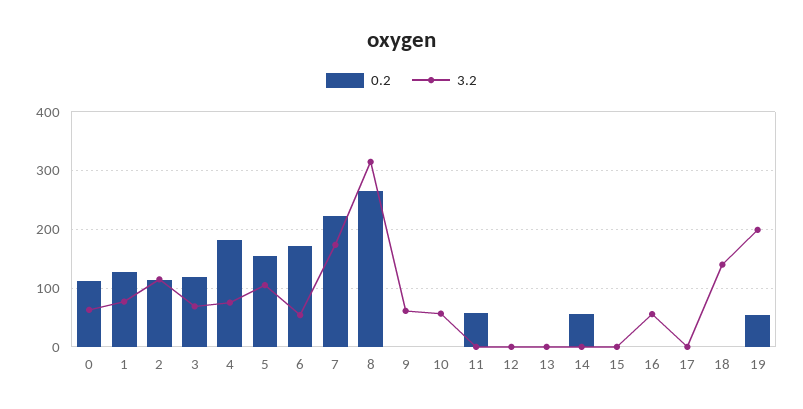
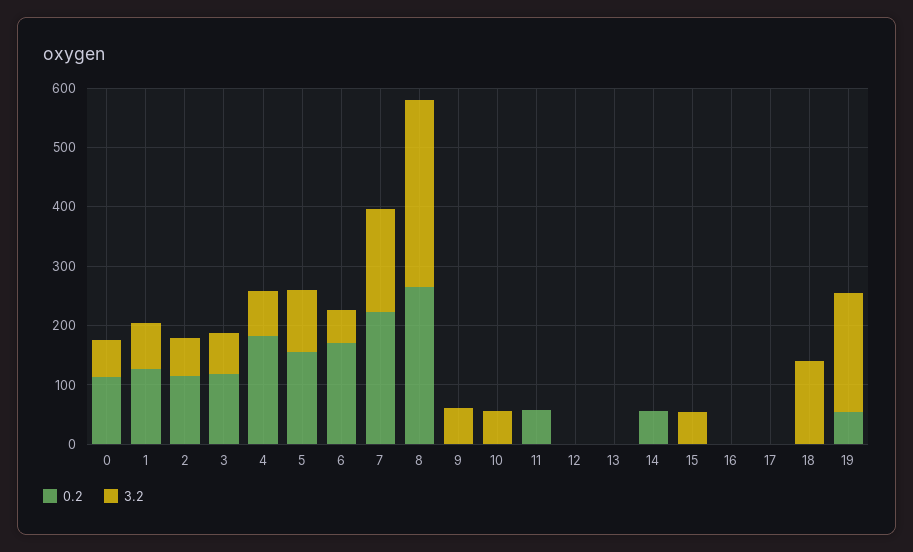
  {
    "0.2": {
      "0": 120,
      "1": 120,
      "2": 120,
      "3": 120,
      "4": 180,
      "5": 160,
      "6": 180,
      "7": 220,
      "8": 260,
      "9": 0,
      "10": 0,
      "11": 60,
      "12": 0,
      "13": 0,
      "14": 60,
      "15": 0,
      "16": 0,
      "17": 0,
      "18": 0,
      "19": 60
    },
    "3.2": {
      "0": 60,
      "1": 80,
-     "2": 120,
+     "2": 60,
      "3": 60,
      "4": 80,
      "5": 100,
      "6": 60,
      "7": 180,
      "8": 320,
      "9": 60,
      "10": 60,
      "11": 0,
      "12": 0,
      "13": 0,
      "14": 0,
-     "15": 0,
+     "15": 60,
-     "16": 60,
+     "16": 0,
      "17": 0,
      "18": 140,
      "19": 200
    }
  }

